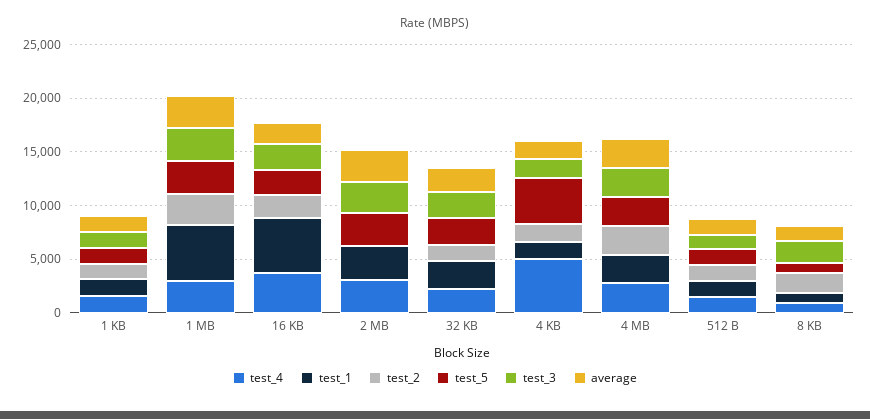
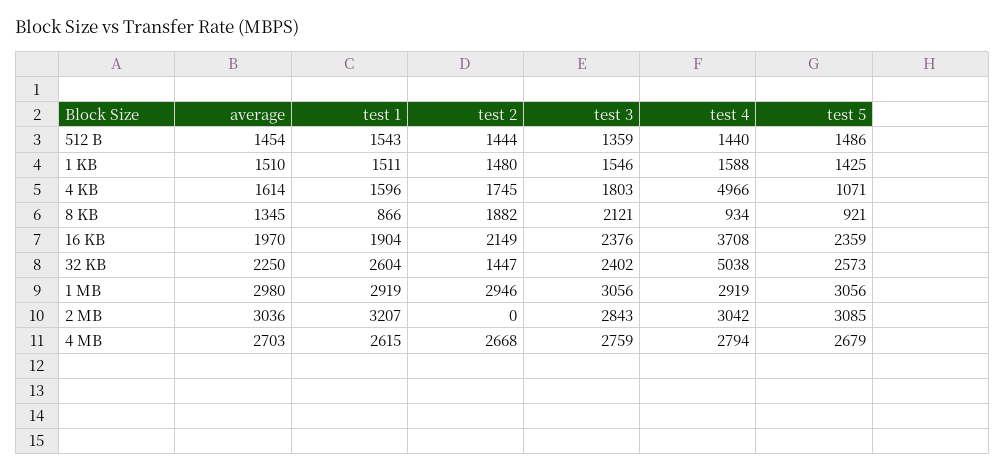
  {
    "test_4": {
      "1 KB": 1588,
      "1 MB": 2919,
      "16 KB": 3708,
      "2 MB": 3042,
-     "32 KB": 2000,
+     "32 KB": 5038,
      "4 KB": 4966,
      "4 MB": 2794,
      "512 B": 1440,
      "8 KB": 934
    },
    "test_1": {
      "1 KB": 1511,
-     "1 MB": 5000,
+     "1 MB": 2919,
-     "16 KB": 5000,
+     "16 KB": 1904,
      "2 MB": 3207,
      "32 KB": 2604,
      "4 KB": 1596,
      "4 MB": 2615,
      "512 B": 1543,
      "8 KB": 866
    },
    "test_2": {
      "1 KB": 1480,
      "1 MB": 2946,
      "16 KB": 2149,
      "2 MB": 0,
      "32 KB": 1447,
      "4 KB": 1745,
      "4 MB": 2668,
      "512 B": 1444,
      "8 KB": 1882
    },
    "test_5": {
      "1 KB": 1425,
      "1 MB": 3056,
      "16 KB": 2359,
      "2 MB": 3085,
      "32 KB": 2573,
-     "4 KB": 4000,
+     "4 KB": 1071,
      "4 MB": 2679,
      "512 B": 1486,
      "8 KB": 921
    },
    "test_3": {
      "1 KB": 1546,
      "1 MB": 3056,
      "16 KB": 2376,
      "2 MB": 2843,
      "32 KB": 2402,
      "4 KB": 1803,
      "4 MB": 2759,
      "512 B": 1359,
      "8 KB": 2121
    },
    "average": {
      "1 KB": 1510,
      "1 MB": 2980,
      "16 KB": 1970,
      "2 MB": 3036,
      "32 KB": 2250,
      "4 KB": 1614,
      "4 MB": 2703,
      "512 B": 1454,
      "8 KB": 1345
    }
  }

